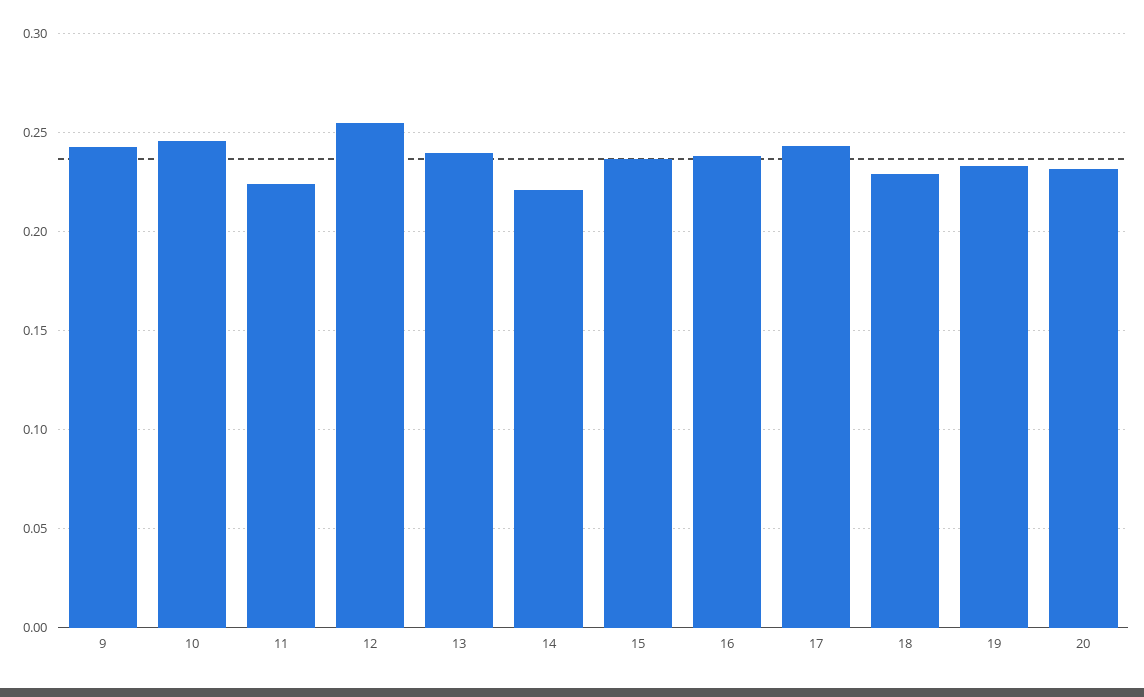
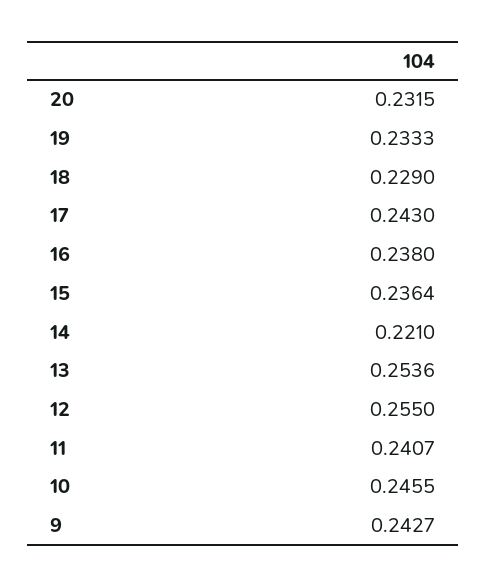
  {
    "9": 0.2427,
    "10": 0.2455,
-   "11": 0.225,
+   "11": 0.2407,
    "12": 0.255,
-   "13": 0.24,
+   "13": 0.2536,
    "14": 0.221,
    "15": 0.2364,
    "16": 0.238,
    "17": 0.243,
    "18": 0.229,
    "19": 0.2333,
    "20": 0.2315
  }

